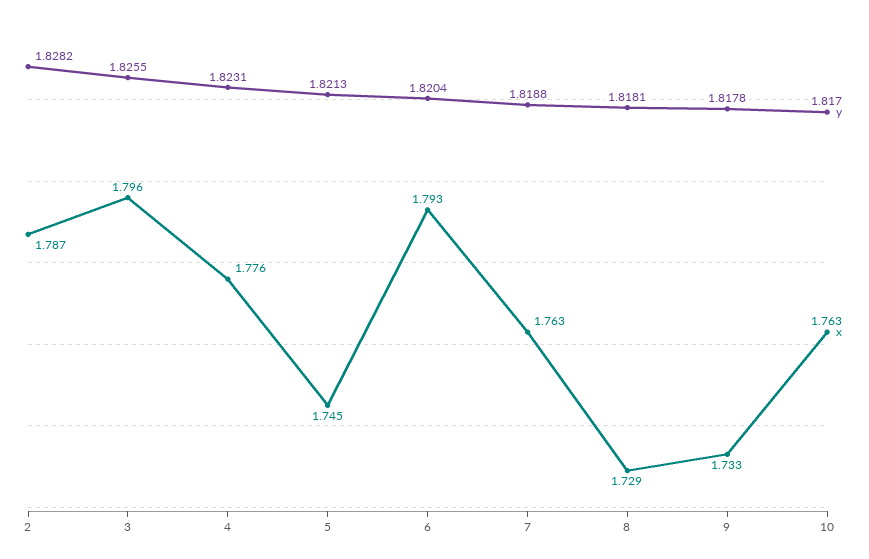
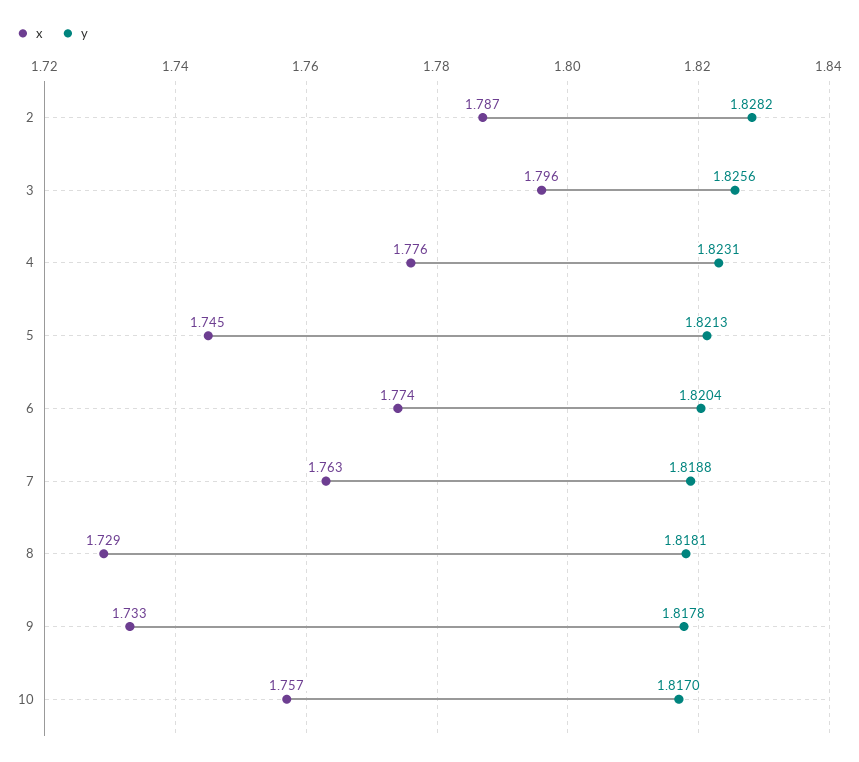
  {
    "y": {
      "2": 1.8282,
-     "3": 1.8255,
+     "3": 1.8256,
      "4": 1.8231,
      "5": 1.8213,
      "6": 1.8204,
      "7": 1.8188,
      "8": 1.8181,
      "9": 1.8178,
      "10": 1.817
    },
    "x": {
      "2": 1.787,
      "3": 1.796,
      "4": 1.776,
      "5": 1.745,
-     "6": 1.793,
+     "6": 1.774,
      "7": 1.763,
      "8": 1.729,
      "9": 1.733,
-     "10": 1.763
+     "10": 1.757
    }
  }

